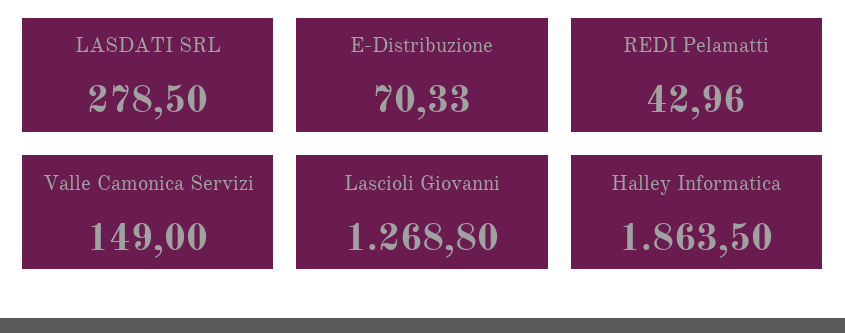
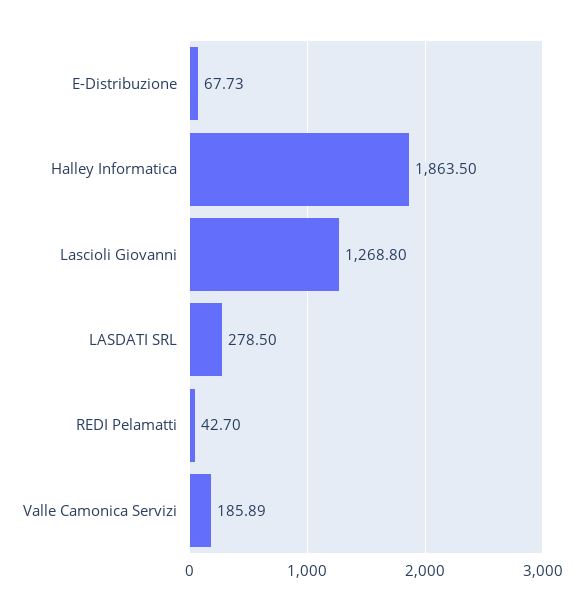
  {
    "LASDATI SRL": 278.5,
-   "E-Distribuzione": 70.33,
+   "E-Distribuzione": 67.73,
-   "REDI Pelamatti": 42.96,
+   "REDI Pelamatti": 42.7,
-   "Valle Camonica Servizi": 149,
+   "Valle Camonica Servizi": 185.89,
    "Lascioli Giovanni": 1268.8,
    "Halley Informatica": 1863.5
  }

